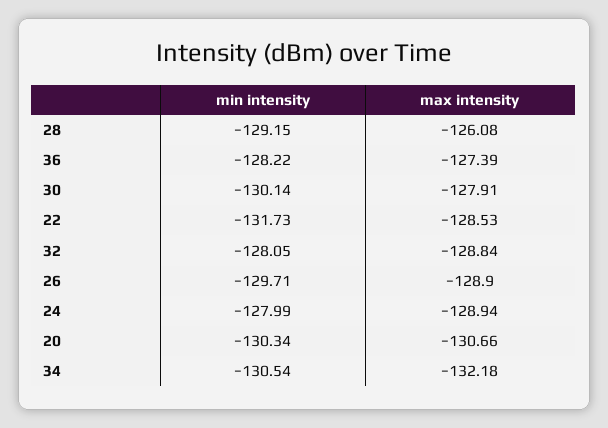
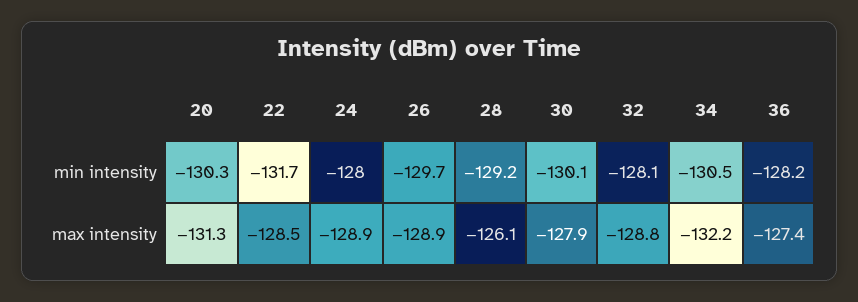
  {
    "min intensity": {
      "28": -129.15,
      "36": -128.22,
      "30": -130.14,
      "22": -131.73,
      "32": -128.05,
      "26": -129.71,
      "24": -127.99,
      "20": -130.34,
      "34": -130.54
    },
    "max intensity": {
      "28": -126.08,
      "36": -127.39,
      "30": -127.91,
      "22": -128.53,
      "32": -128.84,
      "26": -128.9,
      "24": -128.94,
-     "20": -130.66,
+     "20": -131.3,
      "34": -132.18
    }
  }

